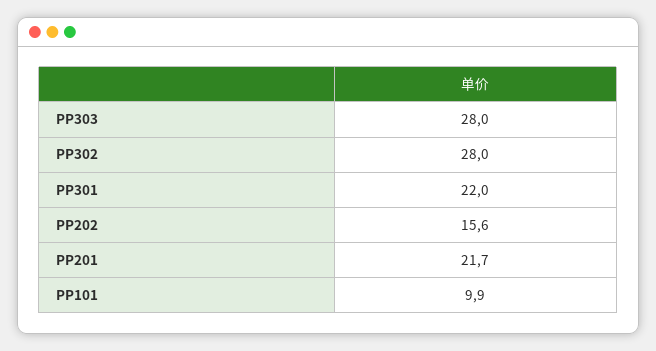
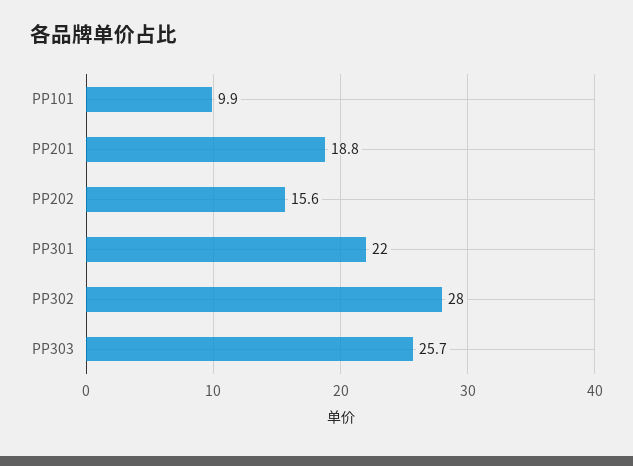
  {
-   "PP303": 28,
+   "PP303": 25.7,
    "PP302": 28,
    "PP301": 22,
    "PP202": 15.6,
-   "PP201": 21.7,
+   "PP201": 18.8,
    "PP101": 9.9
  }

